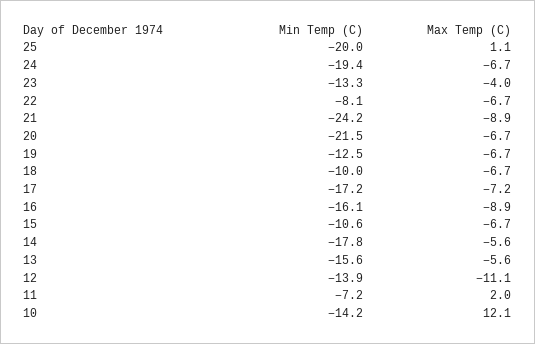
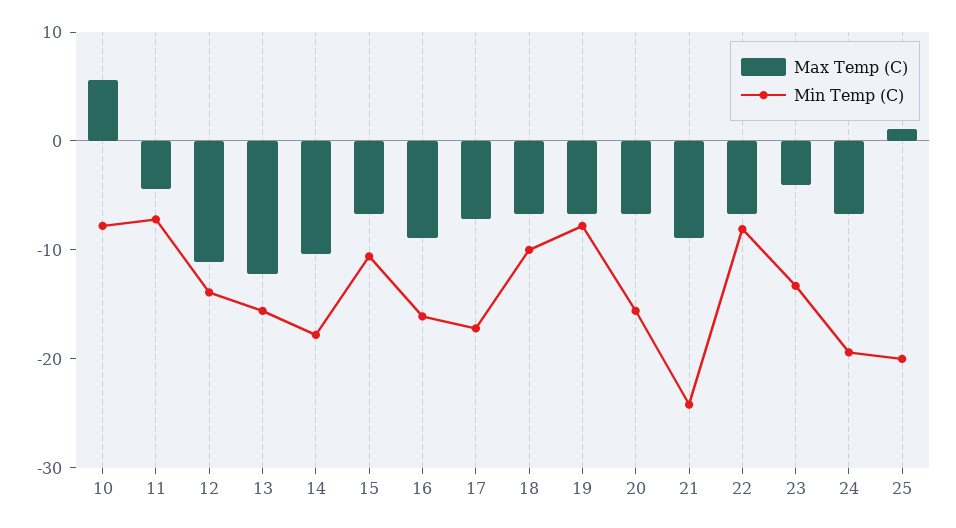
  {
    "Min Temp (C)": {
      "25": -20,
      "24": -19.4,
      "23": -13.3,
      "22": -8.1,
      "21": -24.2,
-     "20": -21.5,
+     "20": -16,
-     "19": -12.5,
+     "19": -8,
      "18": -10,
      "17": -17.2,
      "16": -16.1,
      "15": -10.6,
      "14": -17.8,
      "13": -15.6,
      "12": -13.9,
      "11": -7.2,
-     "10": -14.2
+     "10": -8
    },
    "Max Temp (C)": {
      "25": 1.1,
      "24": -6.7,
      "23": -4,
      "22": -6.7,
      "21": -8.9,
      "20": -6.7,
      "19": -6.7,
      "18": -6.7,
      "17": -7.2,
      "16": -8.9,
      "15": -6.7,
-     "14": -5.6,
+     "14": -10,
-     "13": -5.6,
+     "13": -12,
      "12": -11.1,
-     "11": 2,
+     "11": -4,
-     "10": 12.1
+     "10": 6
    }
  }

